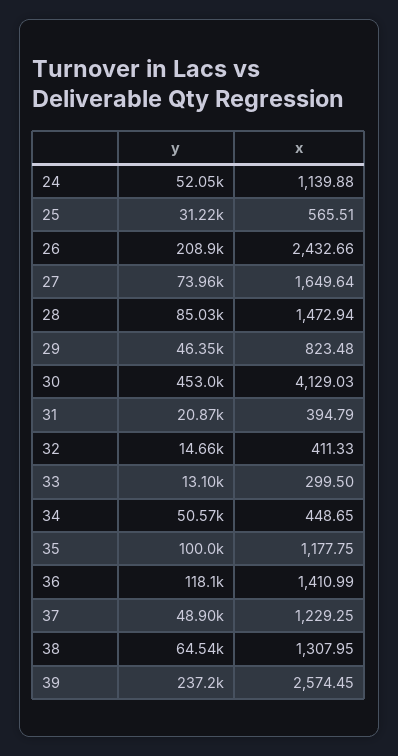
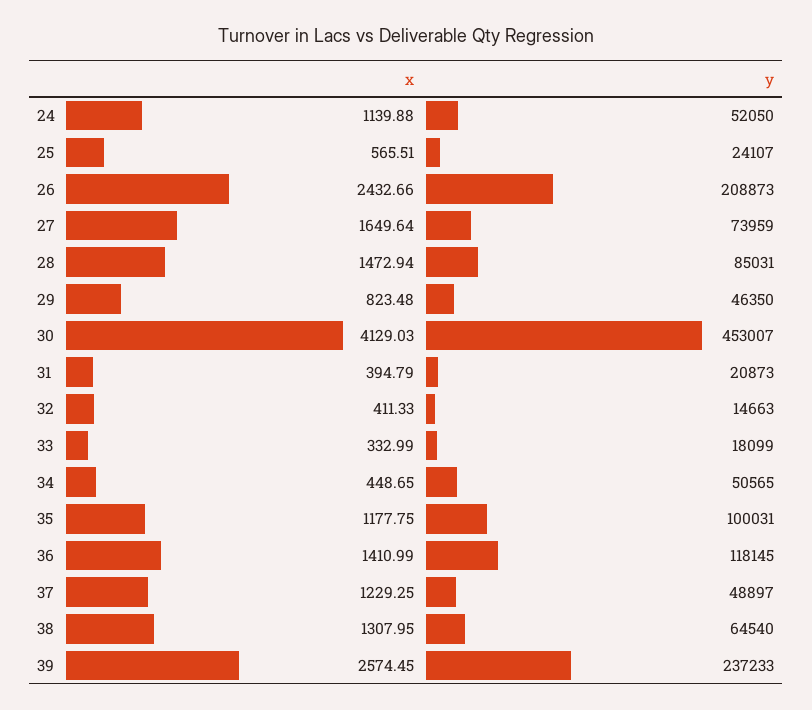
  {
    "y": {
      "24": 52050,
-     "25": 31220,
+     "25": 24107,
      "26": 208873,
      "27": 73959,
      "28": 85031,
      "29": 46350,
      "30": 453007,
      "31": 20873,
      "32": 14663,
-     "33": 13100,
+     "33": 18099,
      "34": 50565,
      "35": 100031,
      "36": 118145,
      "37": 48897,
      "38": 64540,
      "39": 237233
    },
    "x": {
      "24": 1139.88,
      "25": 565.51,
      "26": 2432.66,
      "27": 1649.64,
      "28": 1472.94,
      "29": 823.48,
      "30": 4129.03,
      "31": 394.79,
      "32": 411.33,
-     "33": 299.5,
+     "33": 332.99,
      "34": 448.65,
      "35": 1177.75,
      "36": 1410.99,
      "37": 1229.25,
      "38": 1307.95,
      "39": 2574.45
    }
  }

